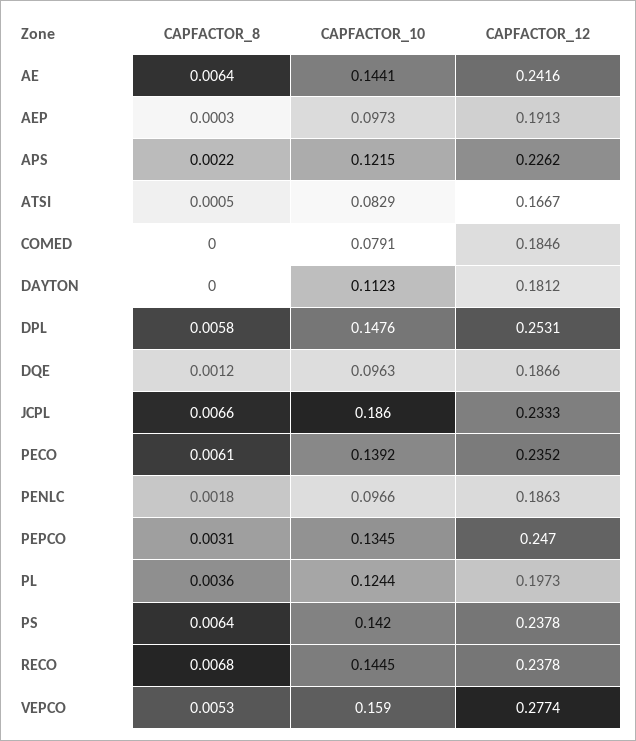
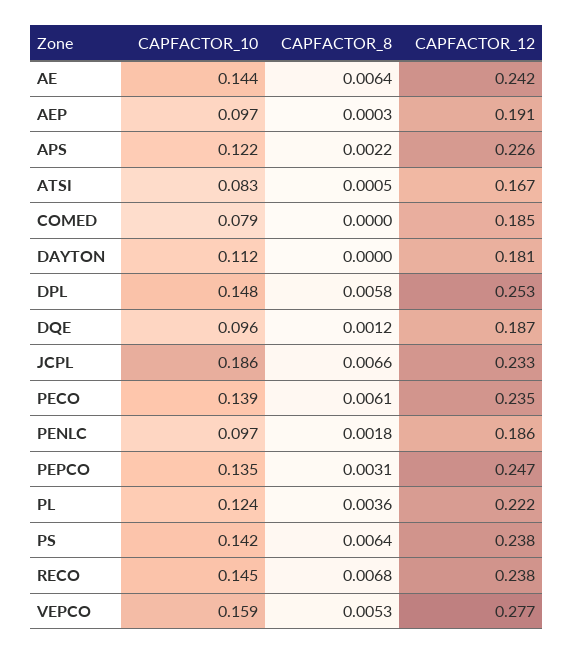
  {
    "CAPFACTOR_8": {
      "AE": 0.0064,
      "AEP": 0.0003,
      "APS": 0.0022,
      "ATSI": 0.0005,
      "COMED": 0,
      "DAYTON": 0,
      "DPL": 0.0058,
      "DQE": 0.0012,
      "JCPL": 0.0066,
      "PECO": 0.0061,
      "PENLC": 0.0018,
      "PEPCO": 0.0031,
      "PL": 0.0036,
      "PS": 0.0064,
      "RECO": 0.0068,
      "VEPCO": 0.0053
    },
    "CAPFACTOR_10": {
      "AE": 0.1441,
      "AEP": 0.0973,
      "APS": 0.1215,
      "ATSI": 0.0829,
      "COMED": 0.0791,
      "DAYTON": 0.1123,
      "DPL": 0.1476,
      "DQE": 0.0963,
      "JCPL": 0.186,
      "PECO": 0.1392,
      "PENLC": 0.0966,
      "PEPCO": 0.1345,
      "PL": 0.1244,
      "PS": 0.142,
      "RECO": 0.1445,
      "VEPCO": 0.159
    },
    "CAPFACTOR_12": {
      "AE": 0.2416,
      "AEP": 0.1913,
      "APS": 0.2262,
      "ATSI": 0.1667,
      "COMED": 0.1846,
      "DAYTON": 0.1812,
      "DPL": 0.2531,
      "DQE": 0.1866,
      "JCPL": 0.2333,
      "PECO": 0.2352,
      "PENLC": 0.1863,
      "PEPCO": 0.247,
-     "PL": 0.1973,
+     "PL": 0.222,
      "PS": 0.2378,
      "RECO": 0.2378,
      "VEPCO": 0.2774
    }
  }

